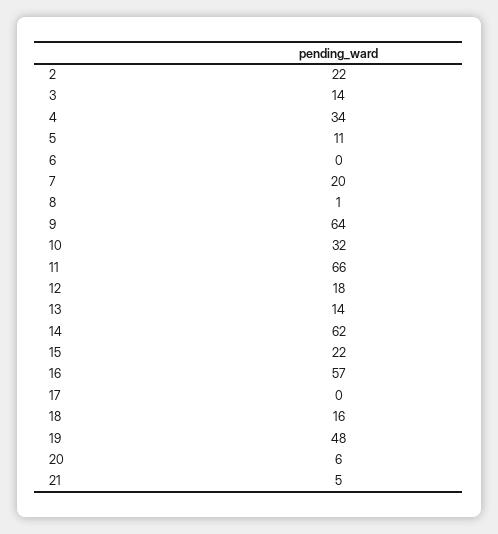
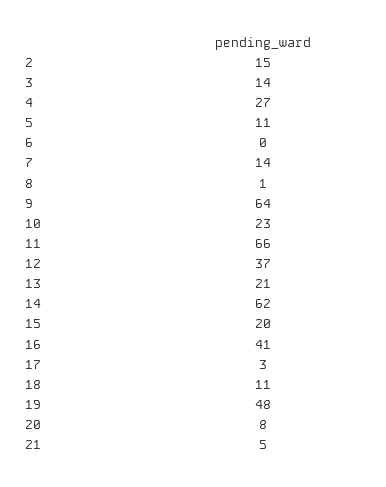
  {
-   "2": 22,
+   "2": 15,
    "3": 14,
-   "4": 34,
+   "4": 27,
    "5": 11,
    "6": 0,
-   "7": 20,
+   "7": 14,
    "8": 1,
    "9": 64,
-   "10": 32,
+   "10": 23,
    "11": 66,
-   "12": 18,
+   "12": 37,
-   "13": 14,
+   "13": 21,
    "14": 62,
-   "15": 22,
+   "15": 20,
-   "16": 57,
+   "16": 41,
-   "17": 0,
+   "17": 3,
-   "18": 16,
+   "18": 11,
    "19": 48,
-   "20": 6,
+   "20": 8,
    "21": 5
  }

